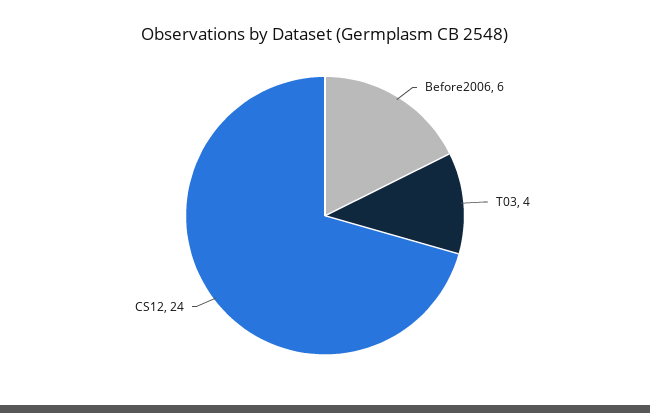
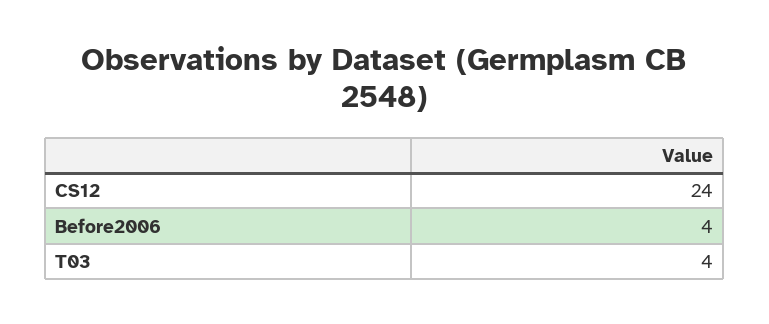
  {
-   "Before2006": 6,
+   "Before2006": 4,
    "T03": 4,
    "CS12": 24
  }

